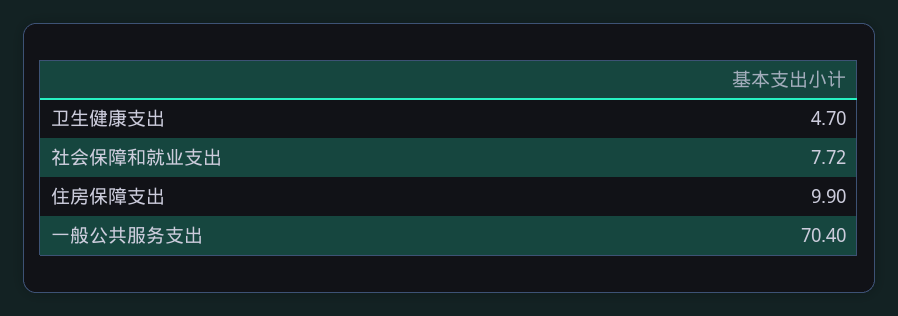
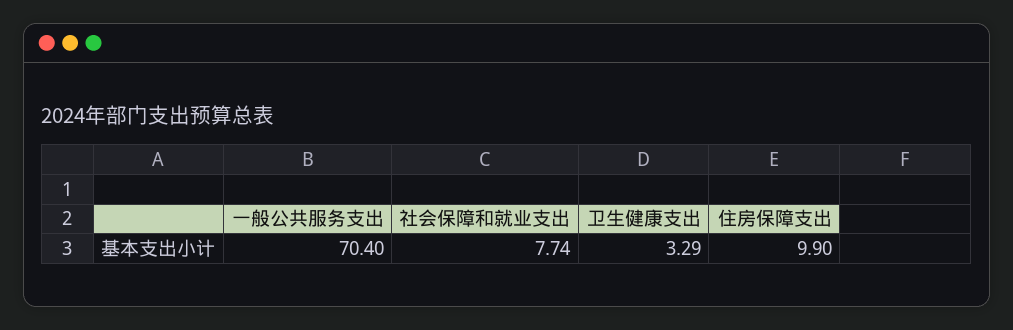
  {
-   "卫生健康支出": 4.7,
+   "卫生健康支出": 3.29,
-   "社会保障和就业支出": 7.72,
+   "社会保障和就业支出": 7.74,
    "住房保障支出": 9.9,
    "一般公共服务支出": 70.4
  }

